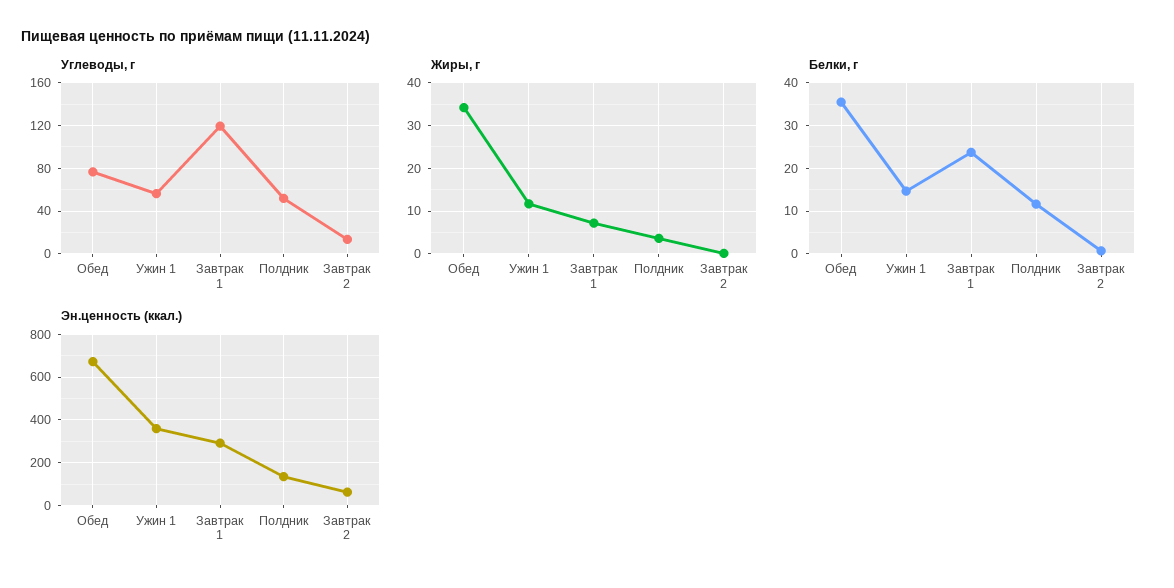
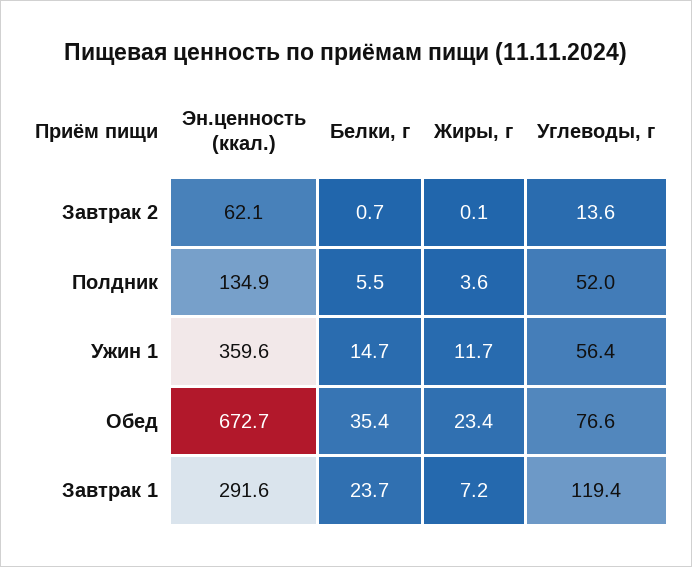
  {
    "Углеводы, г": {
      "Обед": 76.6,
      "Ужин 1": 56.4,
      "Завтрак 1": 119.4,
      "Полдник": 52,
      "Завтрак 2": 13.6
    },
    "Жиры, г": {
-     "Обед": 34,
+     "Обед": 23.4,
      "Ужин 1": 11.7,
      "Завтрак 1": 7.2,
      "Полдник": 3.6,
      "Завтрак 2": 0.1
    },
    "Белки, г": {
      "Обед": 35.4,
      "Ужин 1": 14.7,
      "Завтрак 1": 23.7,
-     "Полдник": 12,
+     "Полдник": 5.5,
      "Завтрак 2": 0.7
    },
    "Эн.ценность (ккал.)": {
      "Обед": 672.7,
      "Ужин 1": 359.6,
      "Завтрак 1": 291.6,
      "Полдник": 134.9,
      "Завтрак 2": 62.1
    }
  }

